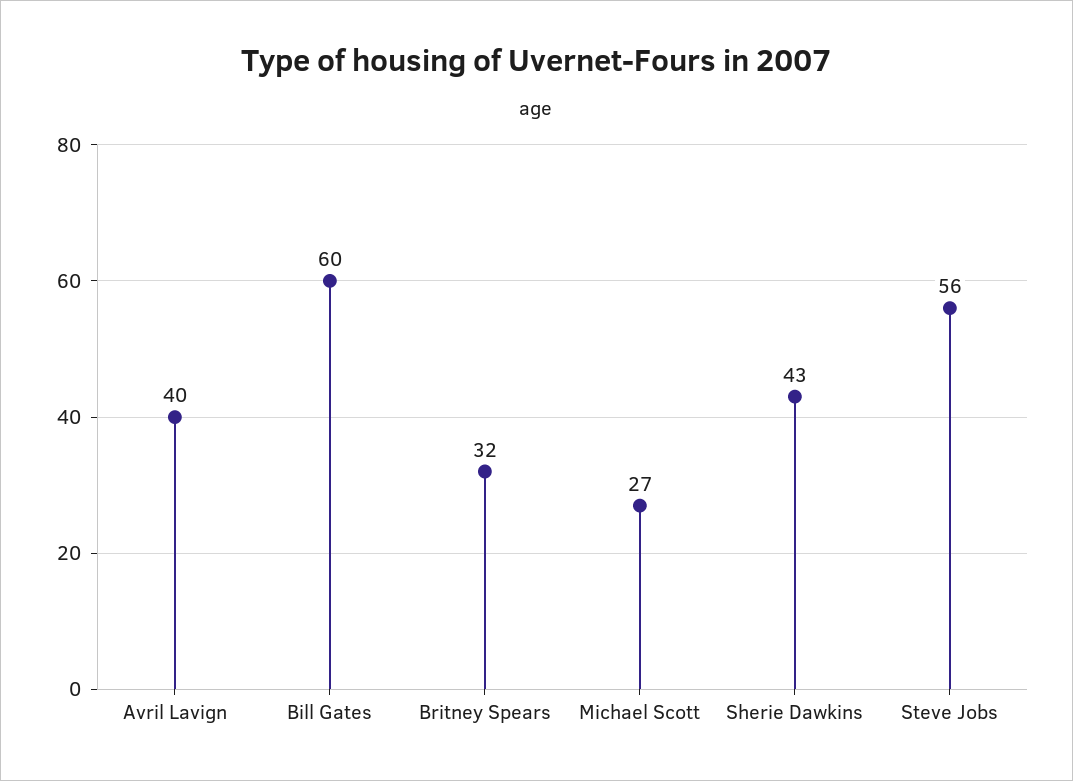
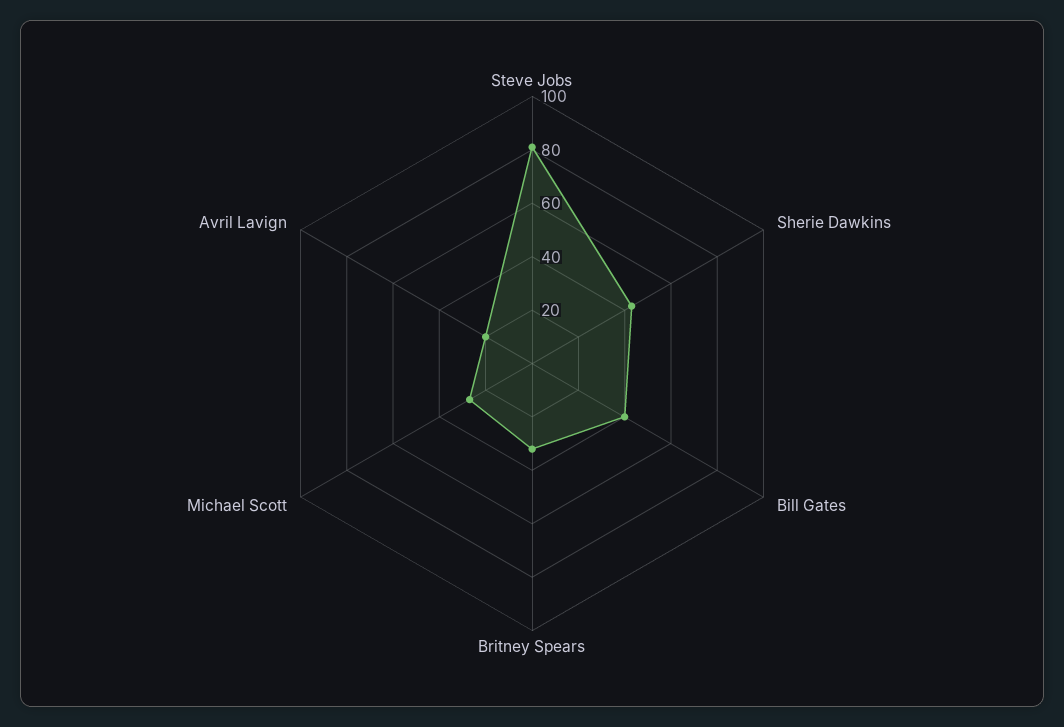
  {
-   "Avril Lavign": 40,
+   "Avril Lavign": 20,
-   "Bill Gates": 60,
+   "Bill Gates": 40,
    "Britney Spears": 32,
    "Michael Scott": 27,
    "Sherie Dawkins": 43,
-   "Steve Jobs": 56
+   "Steve Jobs": 80
  }

